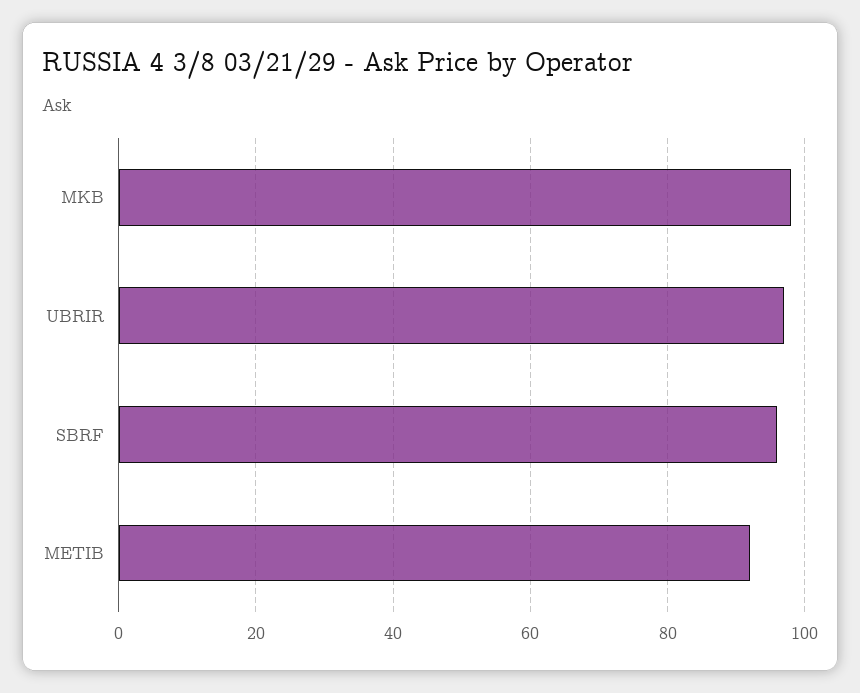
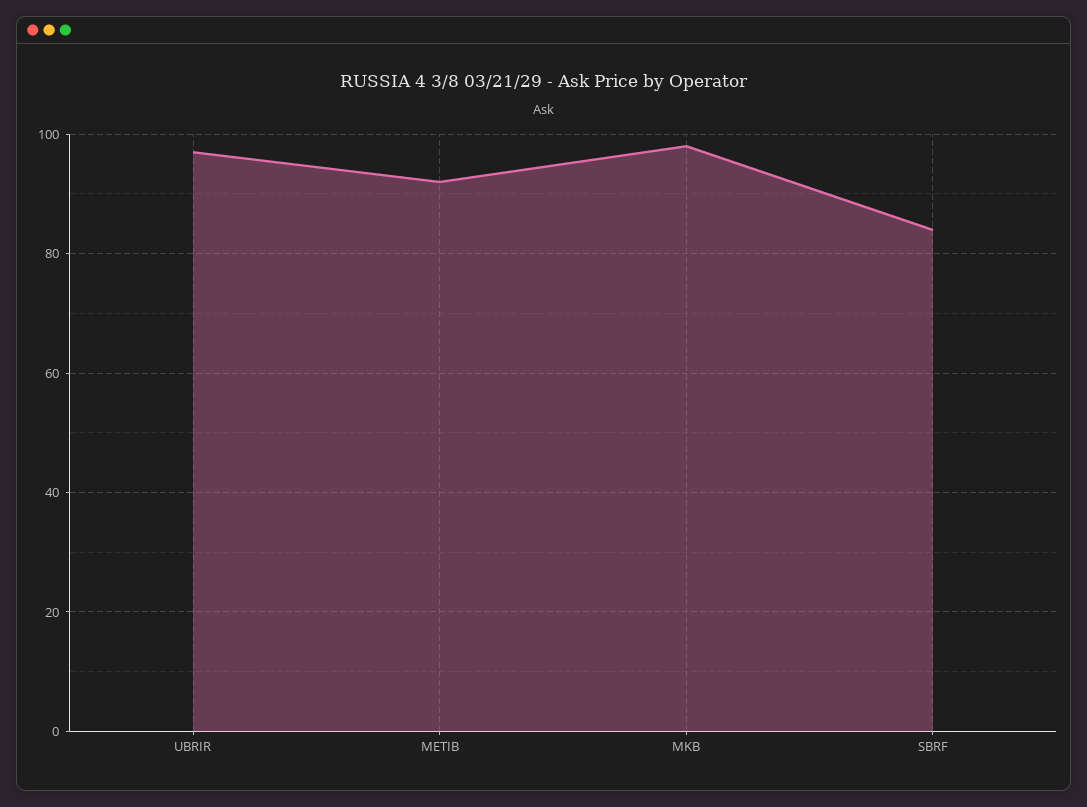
  {
    "MKB": 100,
    "UBRIR": 95,
-   "SBRF": 95,
+   "SBRF": 85,
    "METIB": 90
  }

